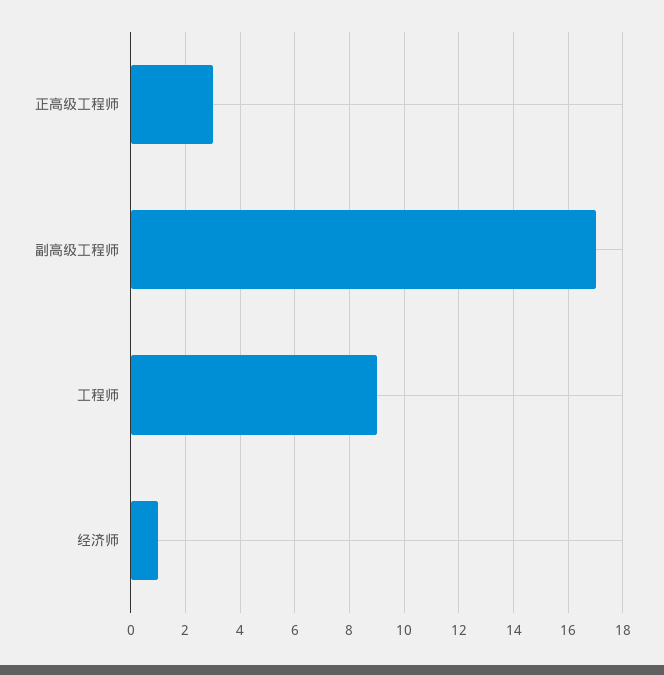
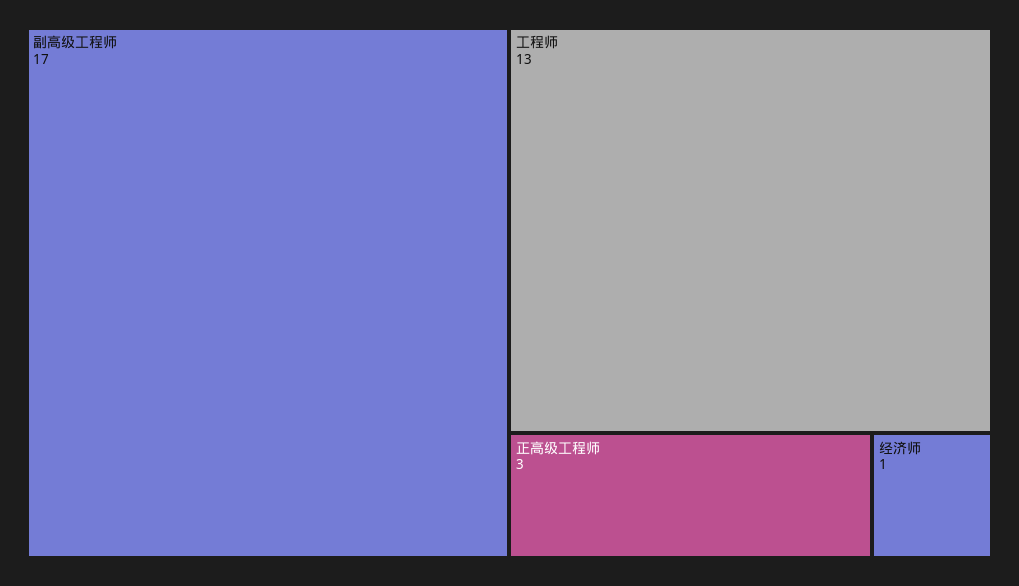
  {
    "正高级工程师": 3,
    "副高级工程师": 17,
-   "工程师": 9,
+   "工程师": 13,
    "经济师": 1
  }

